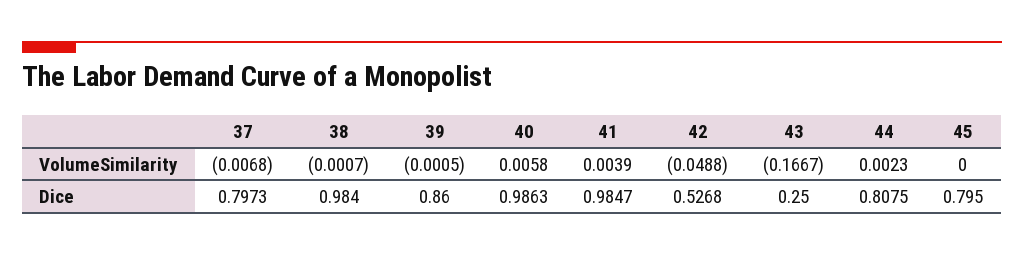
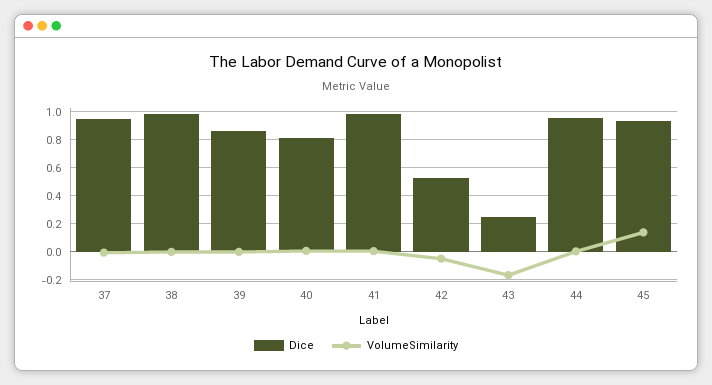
  {
    "VolumeSimilarity": {
      "37": -0.0068,
      "38": -0.0007,
      "39": -0.0005,
      "40": 0.0058,
      "41": 0.0039,
      "42": -0.0488,
      "43": -0.1667,
      "44": 0.0023,
-     "45": 0
+     "45": 0.15
    },
    "Dice": {
-     "37": 0.7973,
+     "37": 0.95,
      "38": 0.984,
      "39": 0.86,
-     "40": 0.9863,
+     "40": 0.8,
      "41": 0.9847,
      "42": 0.5268,
      "43": 0.25,
-     "44": 0.8075,
+     "44": 0.95,
-     "45": 0.795
+     "45": 0.95
    }
  }

